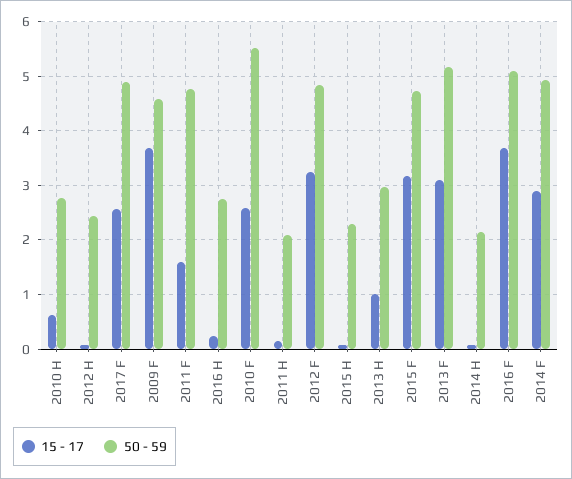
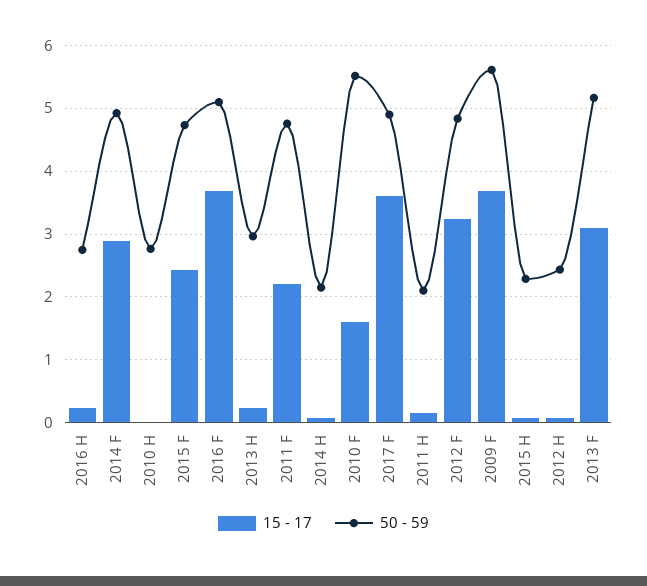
  {
    "15 - 17": {
-     "2010 H": 0.6,
+     "2010 H": 0,
      "2012 H": 0.1,
-     "2017 F": 2.6,
+     "2017 F": 3.6,
      "2009 F": 3.7,
-     "2011 F": 1.6,
+     "2011 F": 2.2,
      "2016 H": 0.2,
-     "2010 F": 2.6,
+     "2010 F": 1.6,
      "2011 H": 0.1,
      "2012 F": 3.2,
      "2015 H": 0.1,
-     "2013 H": 1,
+     "2013 H": 0.2,
-     "2015 F": 3.2,
+     "2015 F": 2.4,
      "2013 F": 3.1,
      "2014 H": 0.1,
      "2016 F": 3.7,
      "2014 F": 2.9
    },
    "50 - 59": {
      "2010 H": 2.8,
      "2012 H": 2.4,
      "2017 F": 4.9,
-     "2009 F": 4.6,
+     "2009 F": 5.6,
      "2011 F": 4.8,
      "2016 H": 2.7,
      "2010 F": 5.5,
      "2011 H": 2.1,
      "2012 F": 4.8,
      "2015 H": 2.3,
      "2013 H": 3,
      "2015 F": 4.7,
      "2013 F": 5.2,
      "2014 H": 2.1,
      "2016 F": 5.1,
      "2014 F": 4.9
    }
  }

